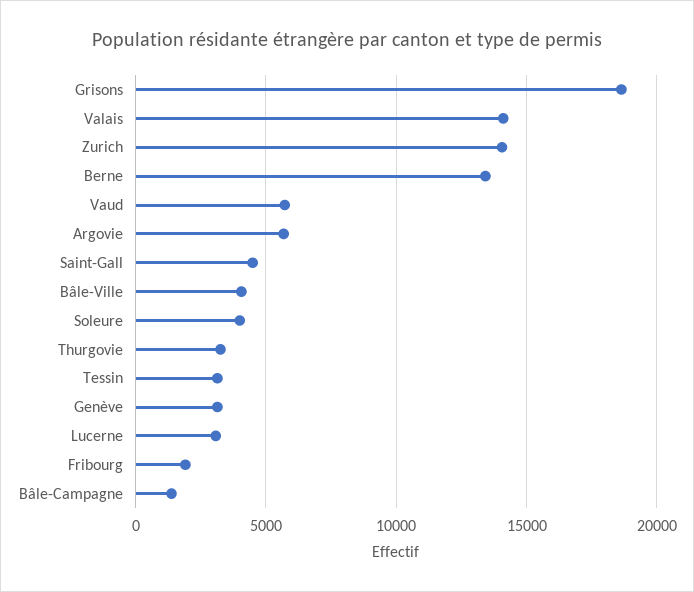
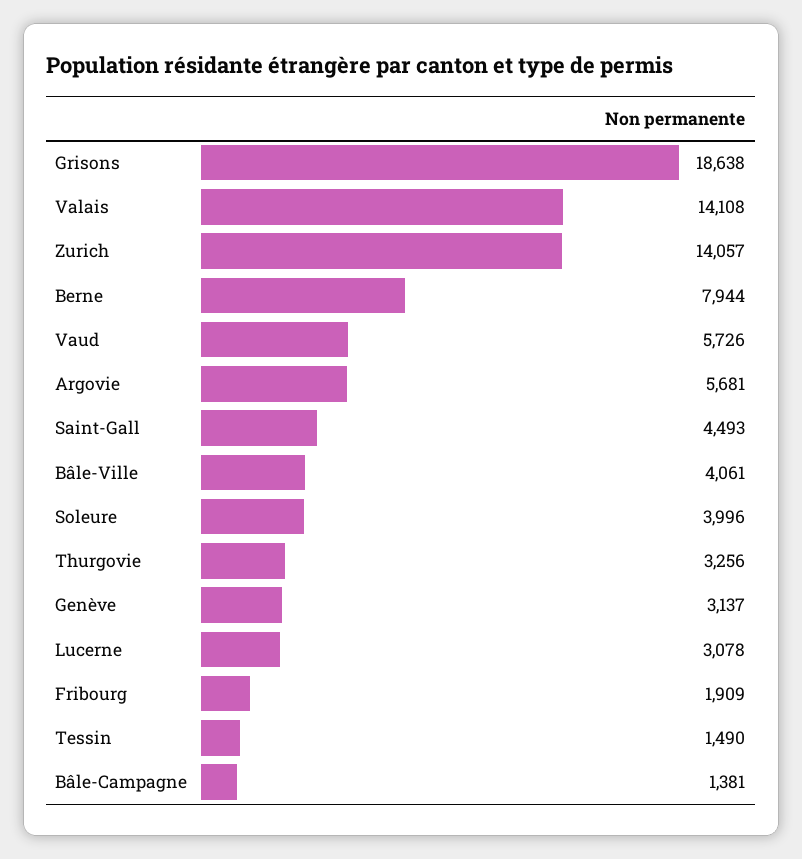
  {
    "Grisons": 18638,
    "Valais": 14108,
    "Zurich": 14057,
-   "Berne": 13500,
+   "Berne": 7944,
    "Vaud": 5726,
    "Argovie": 5681,
    "Saint-Gall": 4493,
    "Bâle-Ville": 4061,
    "Soleure": 3996,
    "Thurgovie": 3256,
-   "Tessin": 3000,
+   "Tessin": 1490,
    "Genève": 3137,
    "Lucerne": 3078,
    "Fribourg": 1909,
    "Bâle-Campagne": 1381
  }

